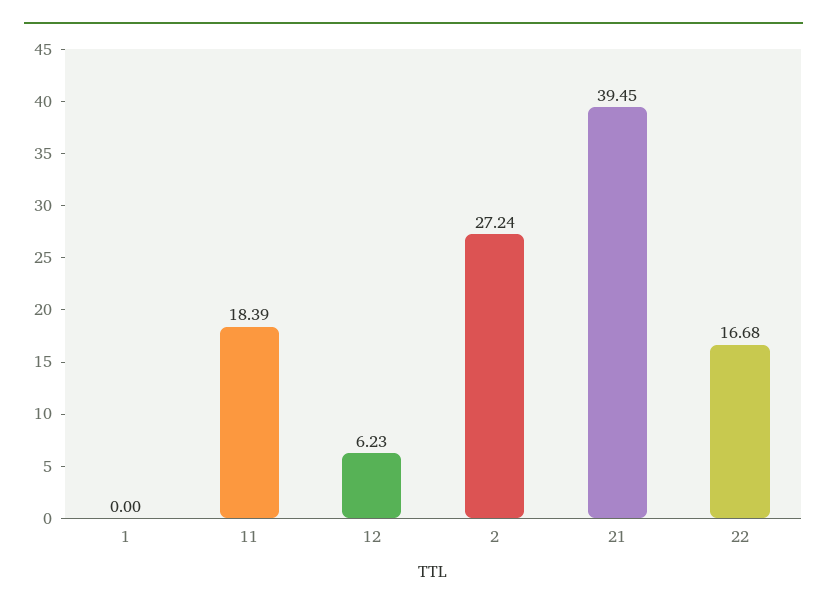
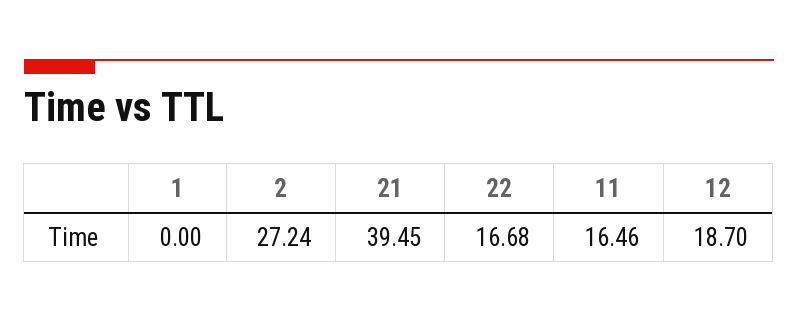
  {
    "1": 0,
-   "11": 18.39,
+   "11": 16.46,
-   "12": 6.23,
+   "12": 18.7,
    "2": 27.24,
    "21": 39.45,
    "22": 16.68
  }

